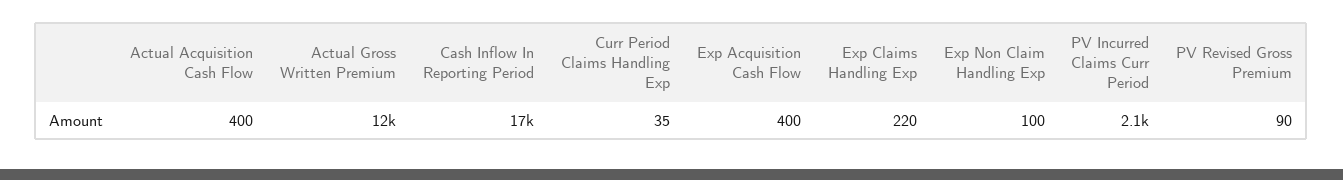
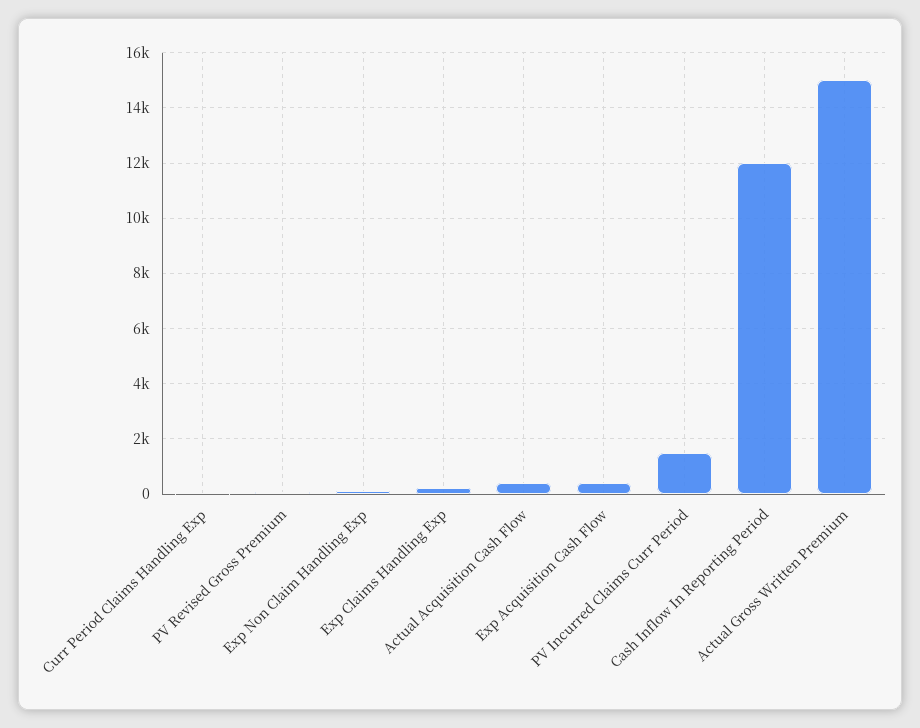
  {
    "Actual Acquisition Cash Flow": 400,
-   "Actual Gross Written Premium": 12000,
+   "Actual Gross Written Premium": 15000,
-   "Cash Inflow In Reporting Period": 17000,
+   "Cash Inflow In Reporting Period": 12000,
    "Curr Period Claims Handling Exp": 35,
    "Exp Acquisition Cash Flow": 400,
    "Exp Claims Handling Exp": 220,
    "Exp Non Claim Handling Exp": 100,
-   "PV Incurred Claims Curr Period": 2100,
+   "PV Incurred Claims Curr Period": 1500,
    "PV Revised Gross Premium": 90
  }

